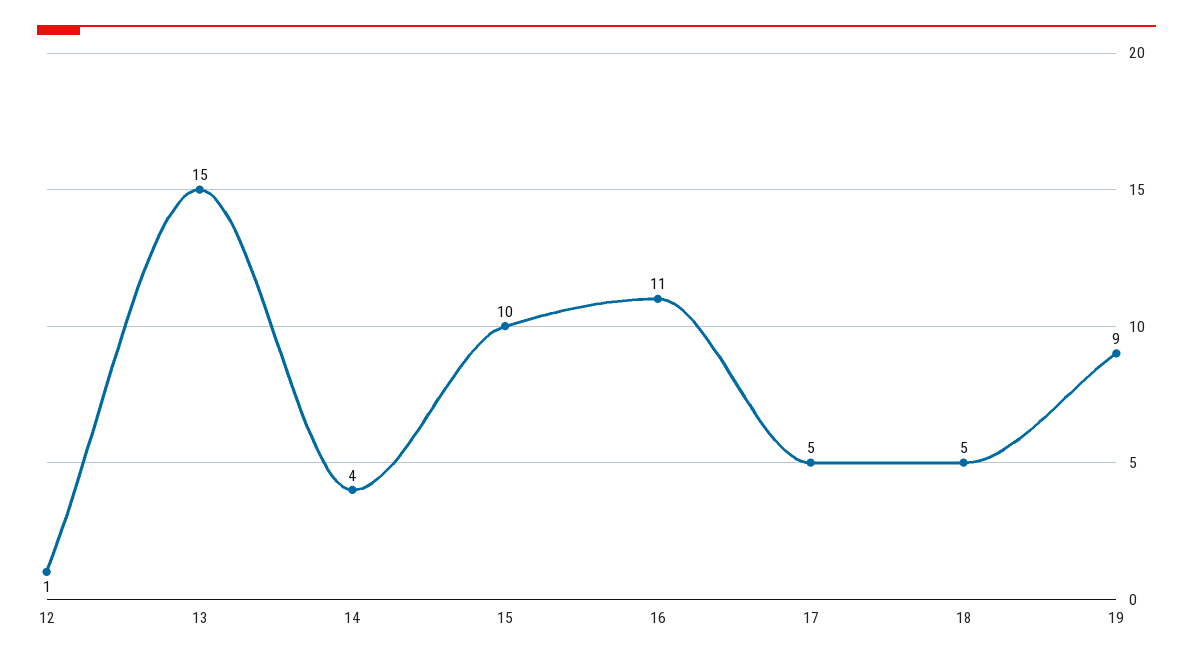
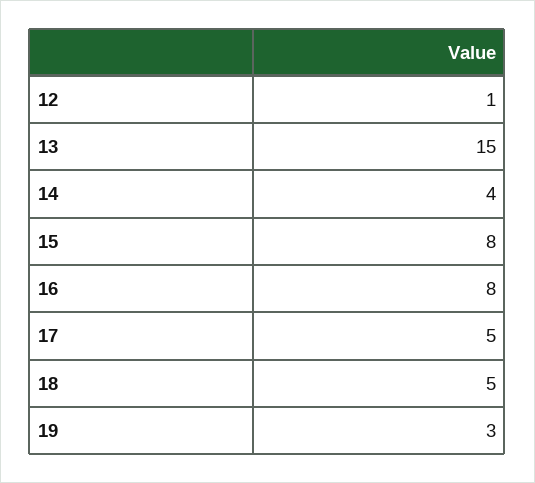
  {
    "12": 1,
    "13": 15,
    "14": 4,
-   "15": 10,
+   "15": 8,
-   "16": 11,
+   "16": 8,
    "17": 5,
    "18": 5,
-   "19": 9
+   "19": 3
  }

